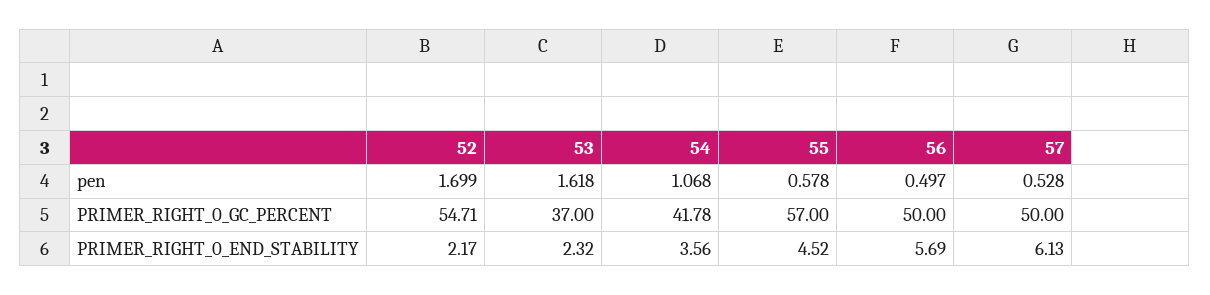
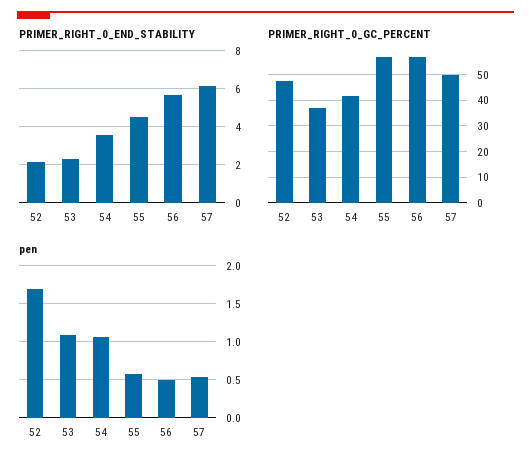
  {
    "pen": {
      "52": 1.699,
-     "53": 1.618,
+     "53": 1.1,
      "54": 1.068,
      "55": 0.578,
      "56": 0.497,
      "57": 0.528
    },
    "PRIMER_RIGHT_0_GC_PERCENT": {
-     "52": 54.71,
+     "52": 47.5,
      "53": 37,
      "54": 41.78,
      "55": 57,
-     "56": 50,
+     "56": 57.5,
      "57": 50
    },
    "PRIMER_RIGHT_0_END_STABILITY": {
      "52": 2.17,
      "53": 2.32,
      "54": 3.56,
      "55": 4.52,
      "56": 5.69,
      "57": 6.13
    }
  }

